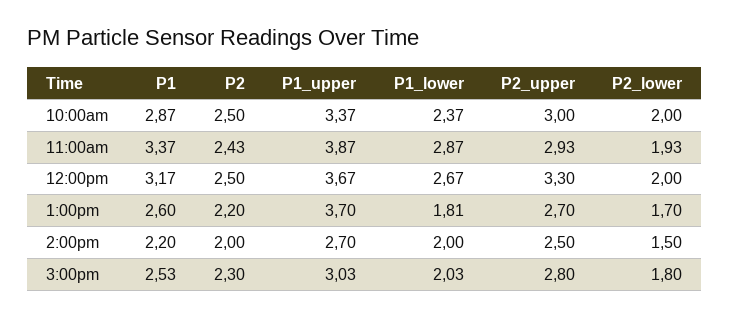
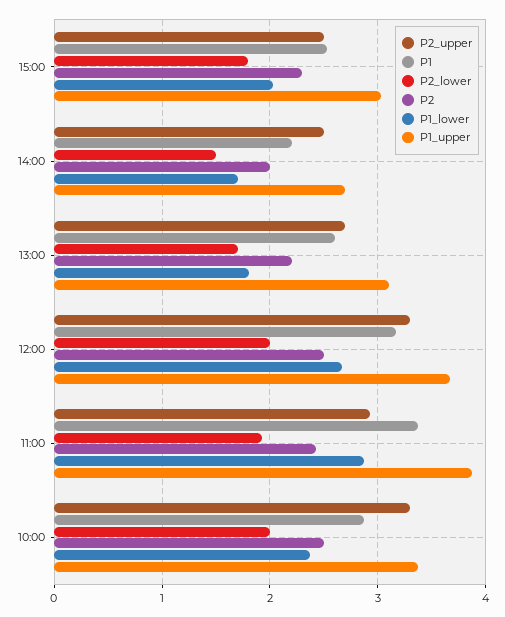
  {
    "P1": {
      "10:00am": 2.87,
      "11:00am": 3.37,
      "12:00pm": 3.17,
      "1:00pm": 2.6,
      "2:00pm": 2.2,
      "3:00pm": 2.53
    },
    "P2": {
      "10:00am": 2.5,
      "11:00am": 2.43,
      "12:00pm": 2.5,
      "1:00pm": 2.2,
      "2:00pm": 2,
      "3:00pm": 2.3
    },
    "P1_upper": {
      "10:00am": 3.37,
      "11:00am": 3.87,
      "12:00pm": 3.67,
-     "1:00pm": 3.7,
+     "1:00pm": 3.1,
      "2:00pm": 2.7,
      "3:00pm": 3.03
    },
    "P1_lower": {
      "10:00am": 2.37,
      "11:00am": 2.87,
      "12:00pm": 2.67,
      "1:00pm": 1.81,
-     "2:00pm": 2,
+     "2:00pm": 1.7,
      "3:00pm": 2.03
    },
    "P2_upper": {
-     "10:00am": 3,
+     "10:00am": 3.3,
      "11:00am": 2.93,
      "12:00pm": 3.3,
      "1:00pm": 2.7,
      "2:00pm": 2.5,
-     "3:00pm": 2.8
+     "3:00pm": 2.5
    },
    "P2_lower": {
      "10:00am": 2,
      "11:00am": 1.93,
      "12:00pm": 2,
      "1:00pm": 1.7,
      "2:00pm": 1.5,
      "3:00pm": 1.8
    }
  }

